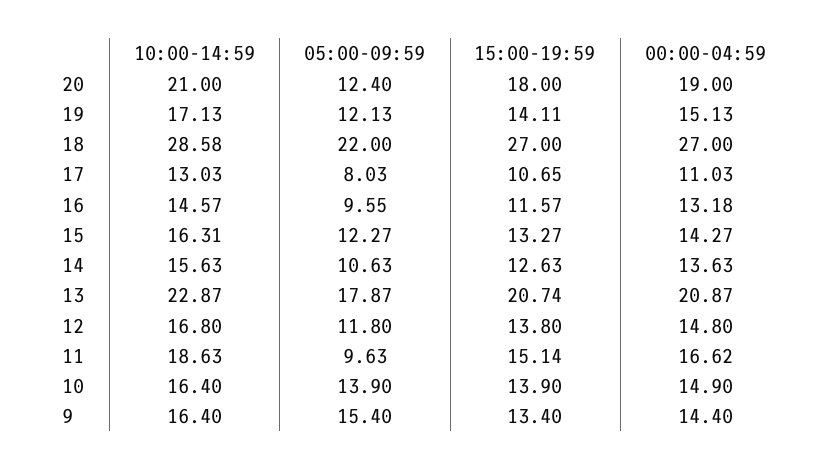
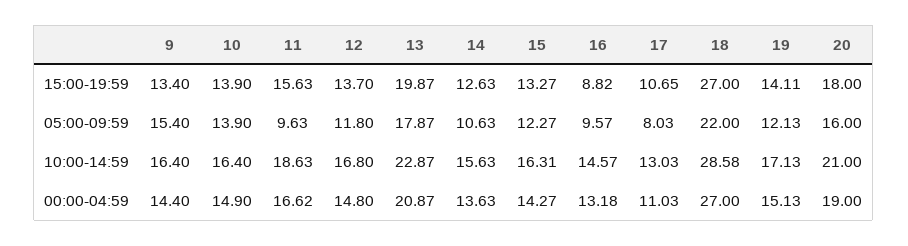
  {
    "10:00-14:59": {
      "20": 21,
      "19": 17.13,
      "18": 28.58,
      "17": 13.03,
      "16": 14.57,
      "15": 16.31,
      "14": 15.63,
      "13": 22.87,
      "12": 16.8,
      "11": 18.63,
      "10": 16.4,
      "9": 16.4
    },
    "05:00-09:59": {
-     "20": 12.4,
+     "20": 16,
      "19": 12.13,
      "18": 22,
      "17": 8.03,
-     "16": 9.55,
+     "16": 9.57,
      "15": 12.27,
      "14": 10.63,
      "13": 17.87,
      "12": 11.8,
      "11": 9.63,
      "10": 13.9,
      "9": 15.4
    },
    "15:00-19:59": {
      "20": 18,
      "19": 14.11,
      "18": 27,
      "17": 10.65,
-     "16": 11.57,
+     "16": 8.82,
      "15": 13.27,
      "14": 12.63,
-     "13": 20.74,
+     "13": 19.87,
-     "12": 13.8,
+     "12": 13.7,
-     "11": 15.14,
+     "11": 15.63,
      "10": 13.9,
      "9": 13.4
    },
    "00:00-04:59": {
      "20": 19,
      "19": 15.13,
      "18": 27,
      "17": 11.03,
      "16": 13.18,
      "15": 14.27,
      "14": 13.63,
      "13": 20.87,
      "12": 14.8,
      "11": 16.62,
      "10": 14.9,
      "9": 14.4
    }
  }

